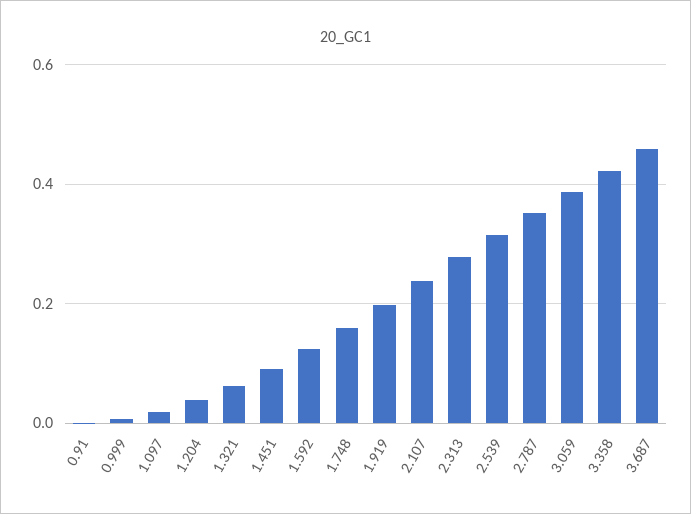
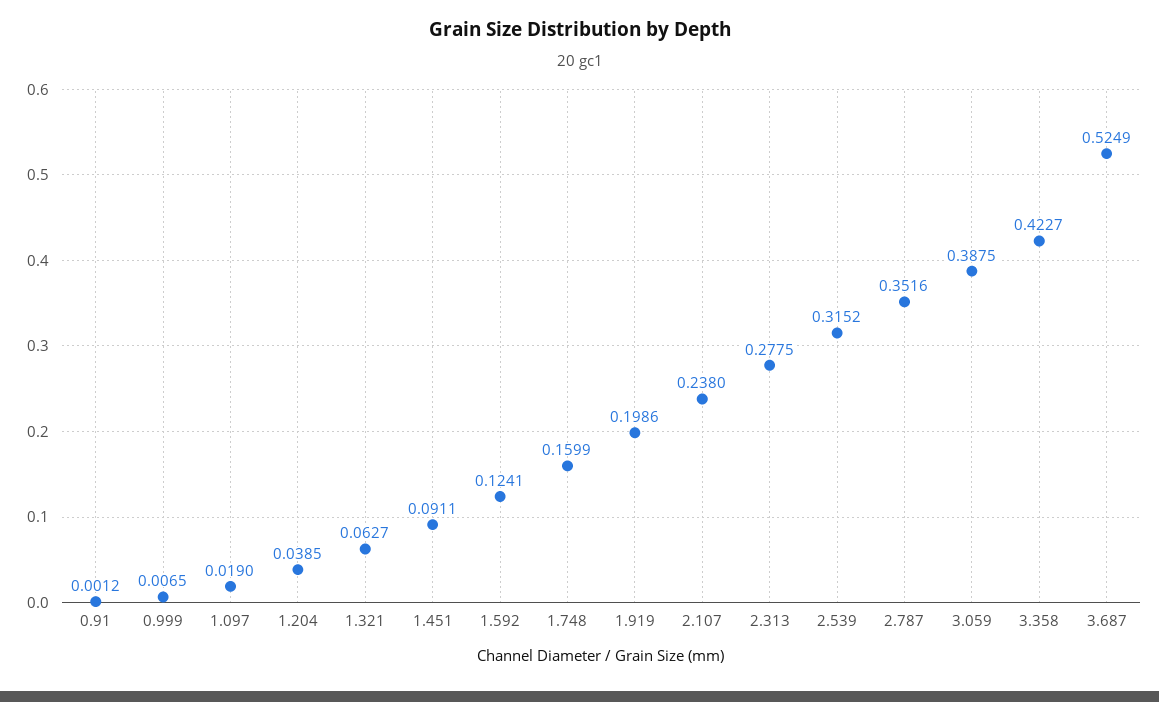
  {
    "0.91": 0.0012,
    "0.999": 0.0065,
    "1.097": 0.019,
    "1.204": 0.0385,
    "1.321": 0.0627,
    "1.451": 0.0911,
    "1.592": 0.1241,
    "1.748": 0.1599,
    "1.919": 0.1986,
    "2.107": 0.238,
    "2.313": 0.2775,
    "2.539": 0.3152,
    "2.787": 0.3516,
    "3.059": 0.3875,
    "3.358": 0.4227,
-   "3.687": 0.46
+   "3.687": 0.5249
  }

